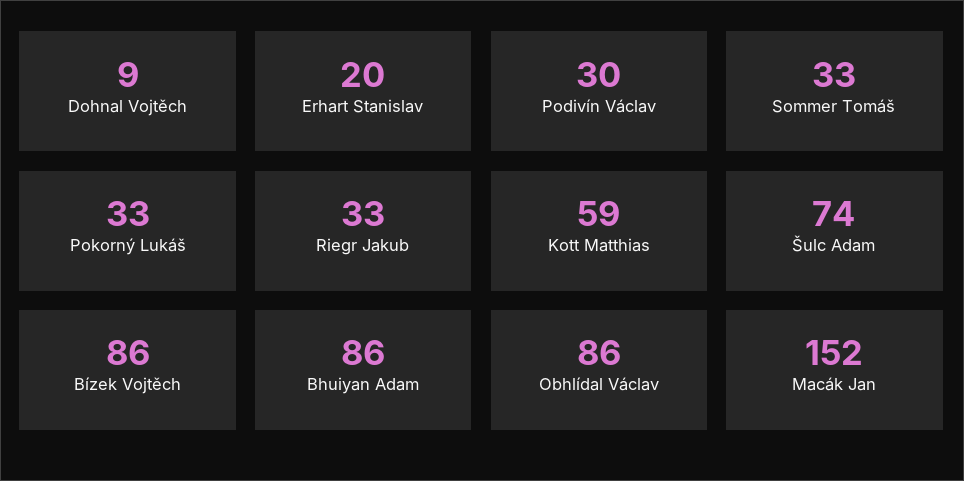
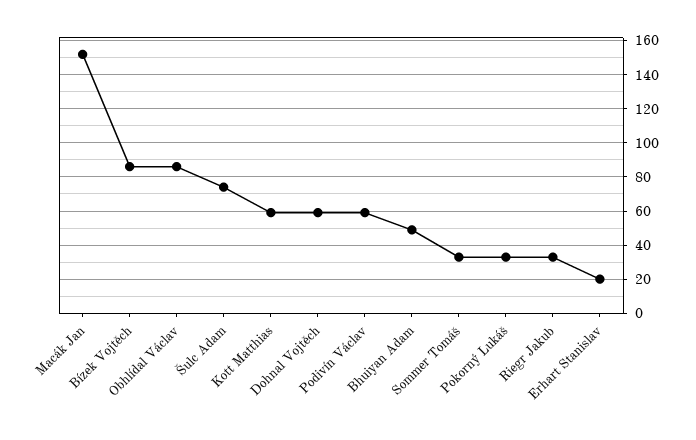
  {
-   "Dohnal Vojtěch": 9,
+   "Dohnal Vojtěch": 60,
    "Erhart Stanislav": 20,
-   "Podivín Václav": 30,
+   "Podivín Václav": 60,
    "Sommer Tomáš": 33,
    "Pokorný Lukáš": 33,
    "Riegr Jakub": 33,
    "Kott Matthias": 59,
    "Šulc Adam": 74,
    "Bízek Vojtěch": 86,
-   "Bhuiyan Adam": 86,
+   "Bhuiyan Adam": 50,
    "Obhlídal Václav": 86,
    "Macák Jan": 152
  }

